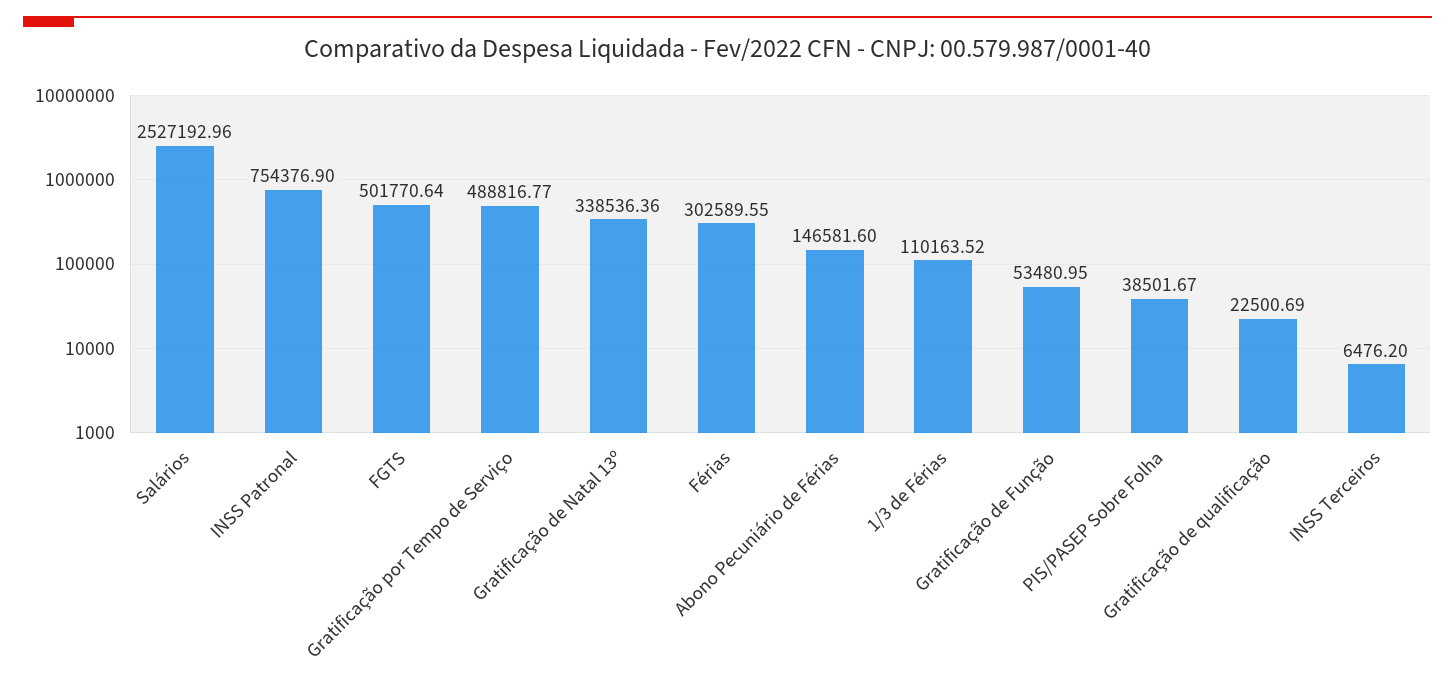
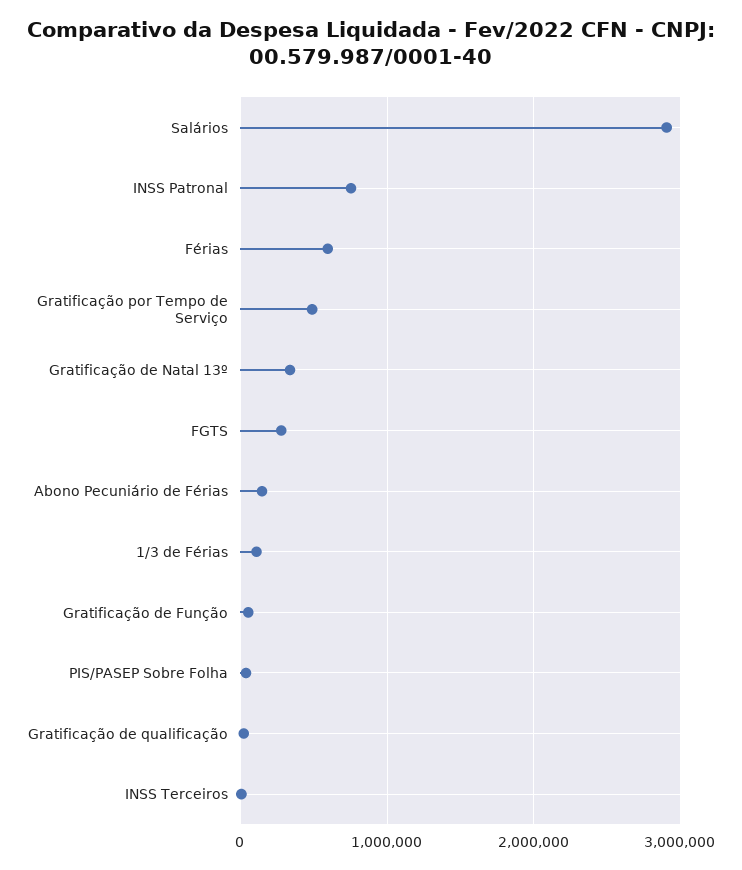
  {
-   "Salários": 2527192.96,
+   "Salários": 2900000,
    "INSS Patronal": 754376.9,
-   "FGTS": 501770.64,
+   "FGTS": 300000,
    "Gratificação por Tempo de Serviço": 488816.77,
    "Gratificação de Natal 13º": 338536.36,
-   "Férias": 302589.55,
+   "Férias": 600000,
    "Abono Pecuniário de Férias": 146581.6,
    "1/3 de Férias": 110163.52,
    "Gratificação de Função": 53480.95,
    "PIS/PASEP Sobre Folha": 38501.67,
    "Gratificação de qualificação": 22500.69,
    "INSS Terceiros": 6476.2
  }

